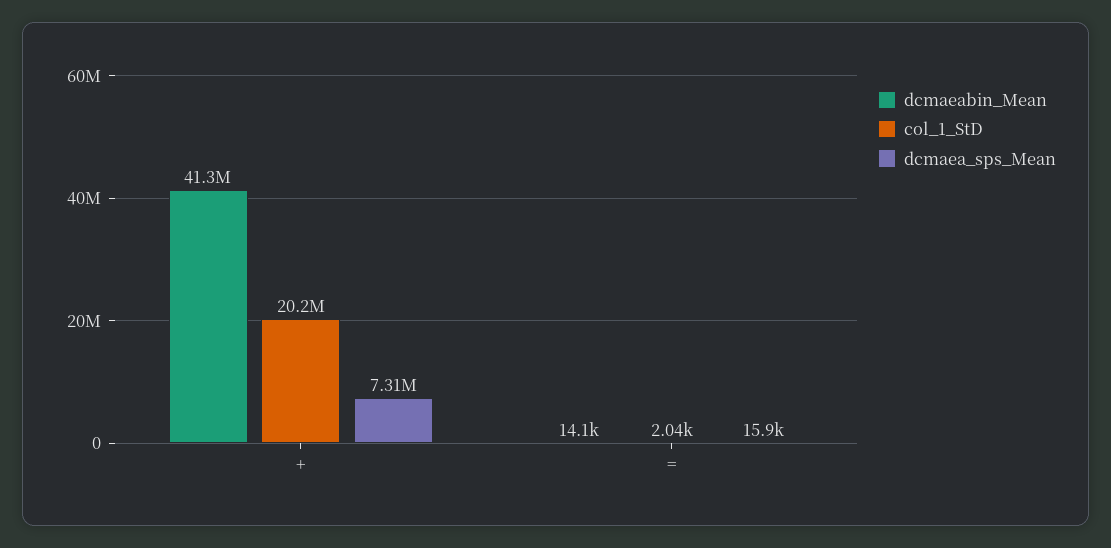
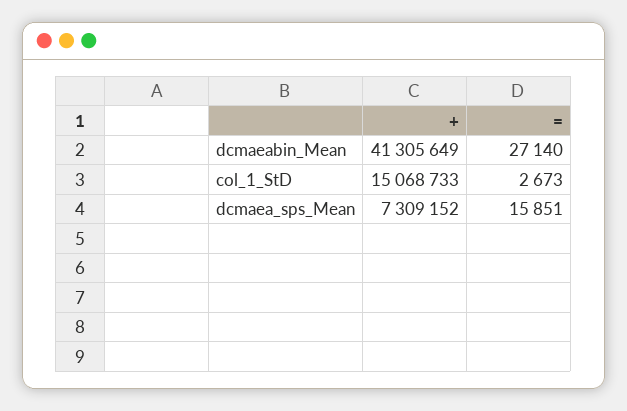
  {
    "dcmaeabin_Mean": {
      "+": 41305649,
-     "=": 14100
+     "=": 27140
    },
    "col_1_StD": {
-     "+": 20200000,
+     "+": 15068733,
-     "=": 2040
+     "=": 2673
    },
    "dcmaea_sps_Mean": {
      "+": 7309152,
      "=": 15851
    }
  }

